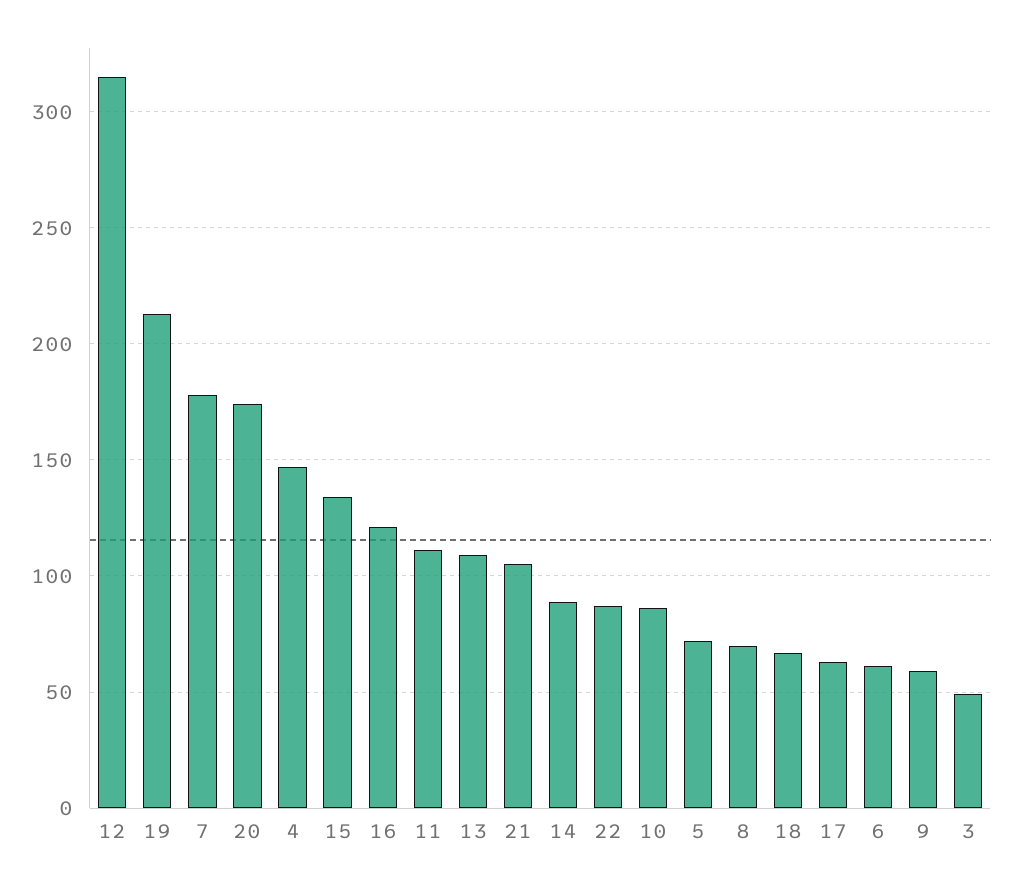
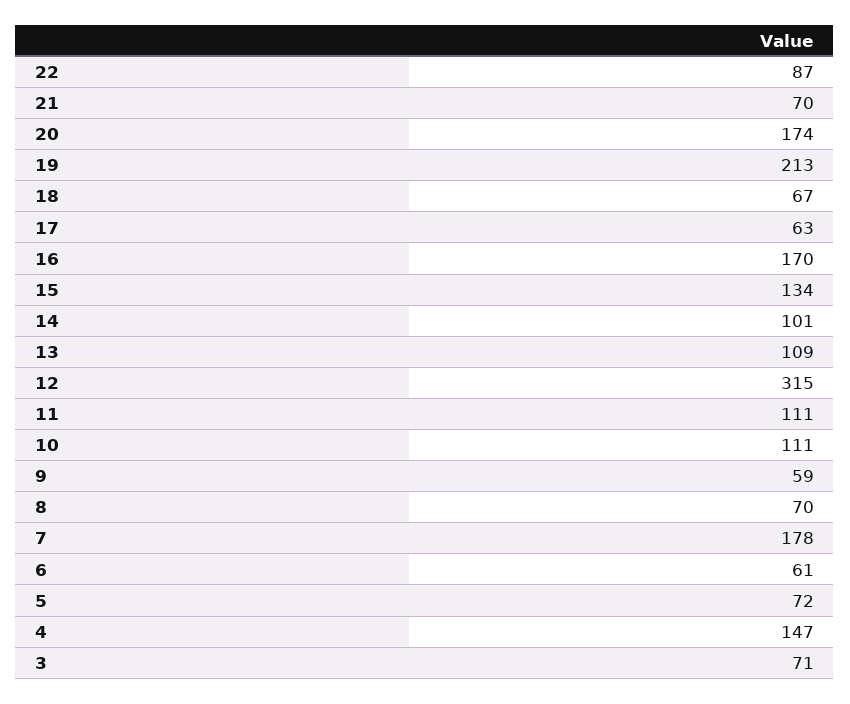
  {
    "12": 315,
    "19": 213,
    "7": 178,
    "20": 174,
    "4": 147,
    "15": 134,
-   "16": 120,
+   "16": 170,
    "11": 111,
    "13": 109,
-   "21": 105,
+   "21": 70,
-   "14": 90,
+   "14": 101,
    "22": 87,
-   "10": 85,
+   "10": 111,
    "5": 72,
    "8": 70,
    "18": 67,
    "17": 63,
    "6": 61,
    "9": 59,
-   "3": 50
+   "3": 71
  }

